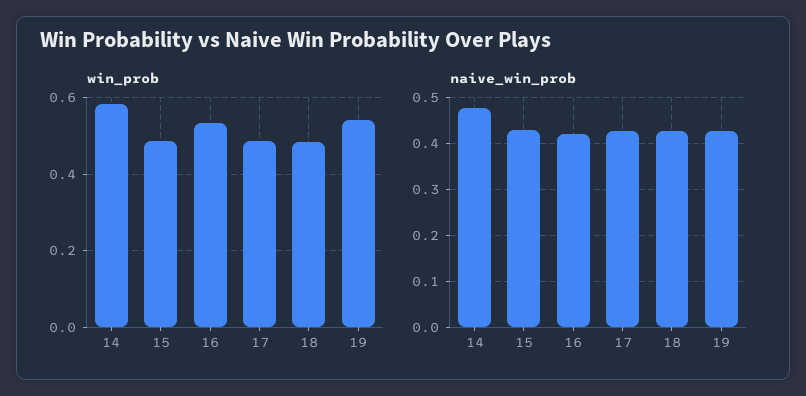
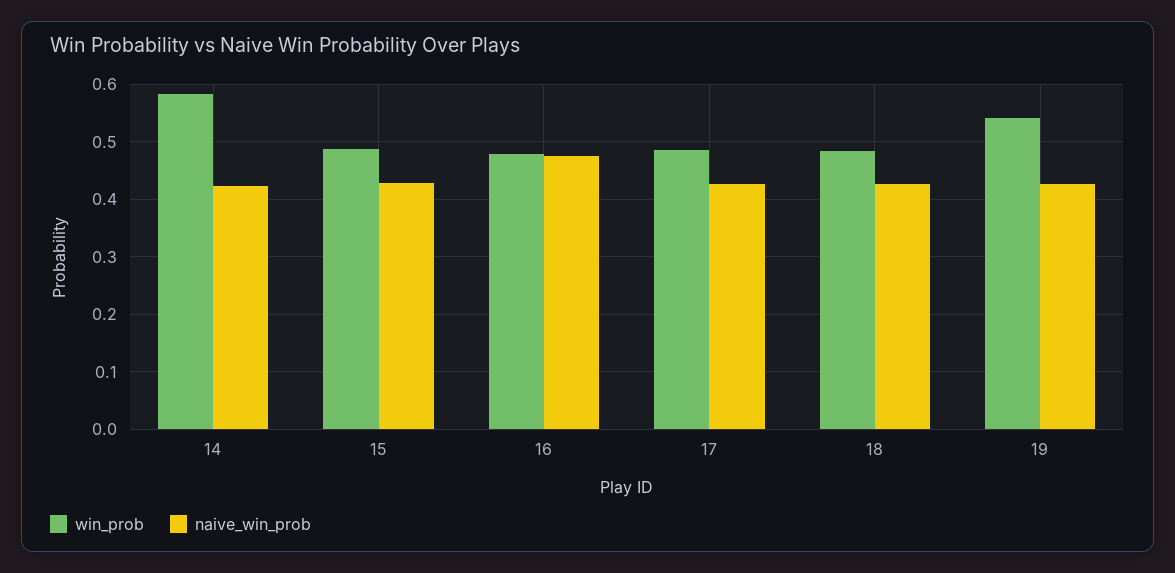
  {
    "win_prob": {
      "14": 0.58,
      "15": 0.48,
-     "16": 0.54,
+     "16": 0.48,
      "17": 0.48,
      "18": 0.48,
      "19": 0.54
    },
    "naive_win_prob": {
-     "14": 0.48,
+     "14": 0.42,
      "15": 0.42,
-     "16": 0.42,
+     "16": 0.48,
      "17": 0.42,
      "18": 0.42,
      "19": 0.42
    }
  }

